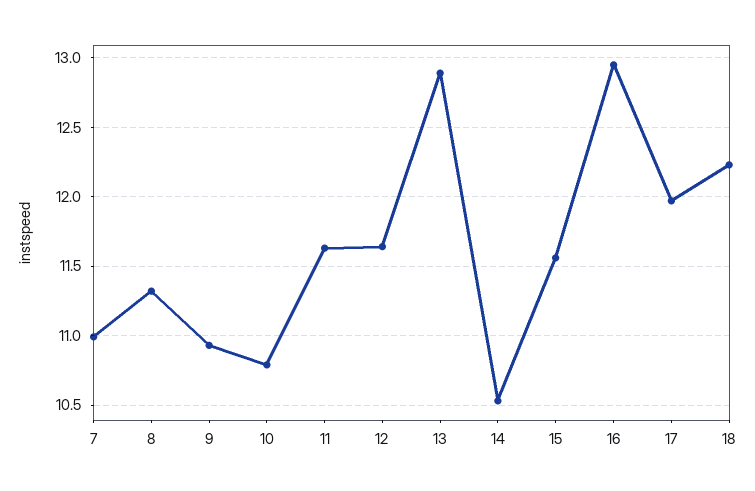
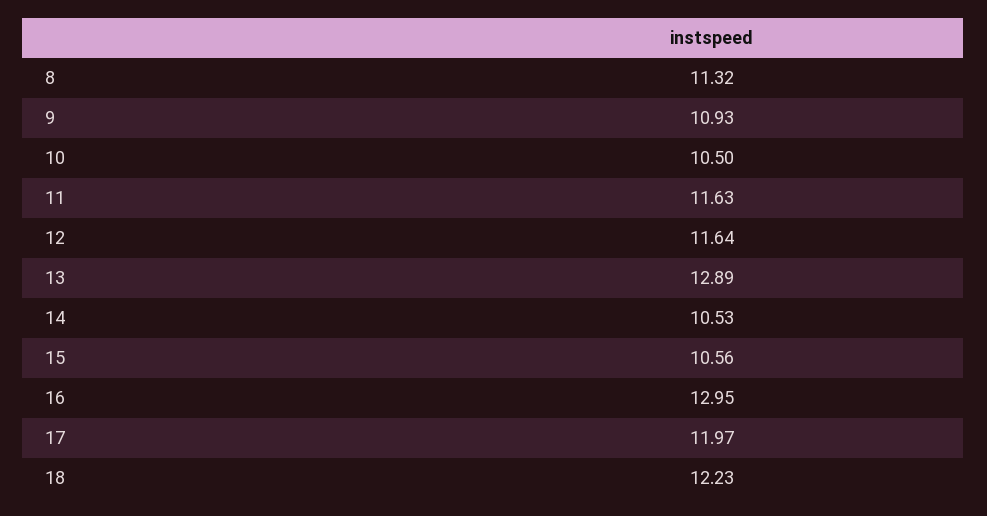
  {
-   "7": 11,
    "8": 11.32,
    "9": 10.93,
-   "10": 10.8,
+   "10": 10.5,
    "11": 11.63,
    "12": 11.64,
    "13": 12.89,
    "14": 10.53,
-   "15": 11.55,
+   "15": 10.56,
    "16": 12.95,
    "17": 11.97,
    "18": 12.23
  }

